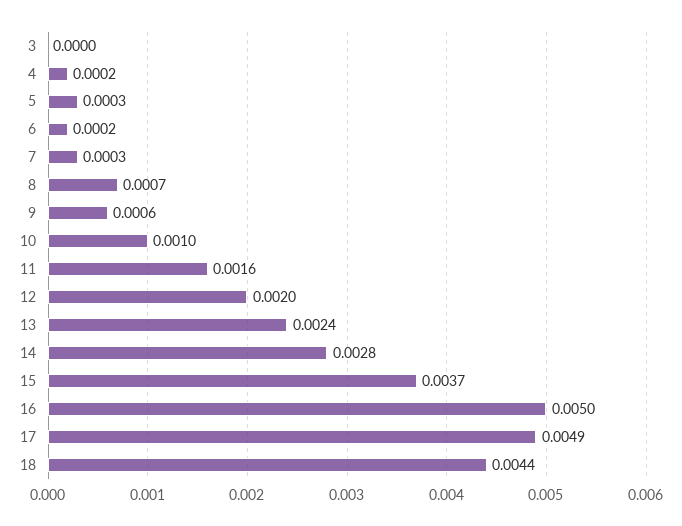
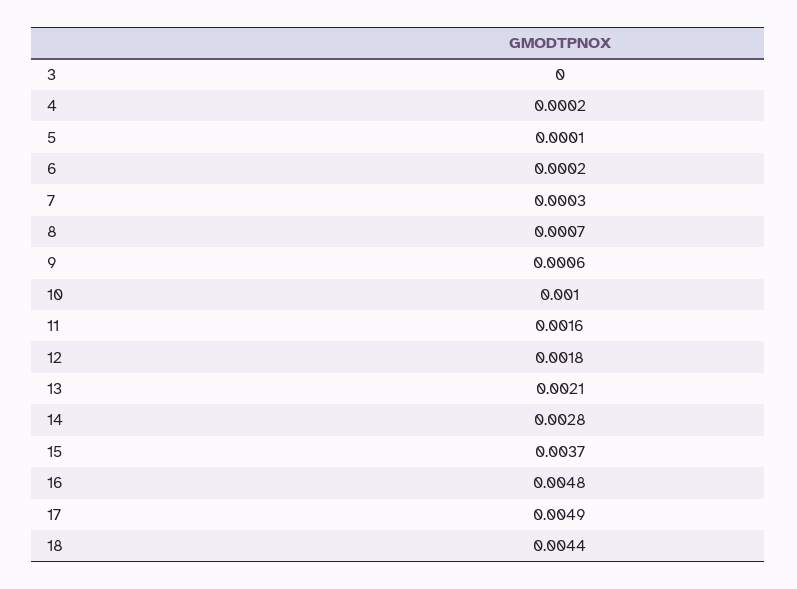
  {
    "3": 0,
    "4": 0.0002,
-   "5": 0.0003,
+   "5": 0.0001,
    "6": 0.0002,
    "7": 0.0003,
    "8": 0.0007,
    "9": 0.0006,
    "10": 0.001,
    "11": 0.0016,
-   "12": 0.002,
+   "12": 0.0018,
-   "13": 0.0024,
+   "13": 0.0021,
    "14": 0.0028,
    "15": 0.0037,
-   "16": 0.005,
+   "16": 0.0048,
    "17": 0.0049,
    "18": 0.0044
  }

